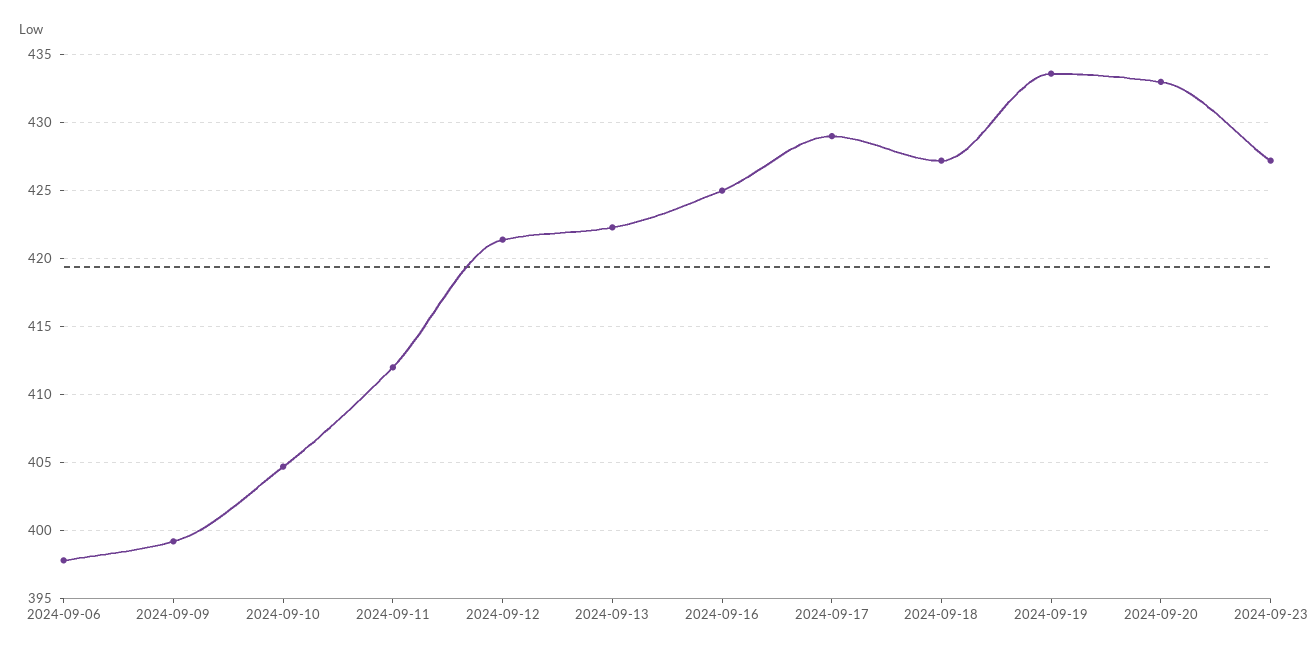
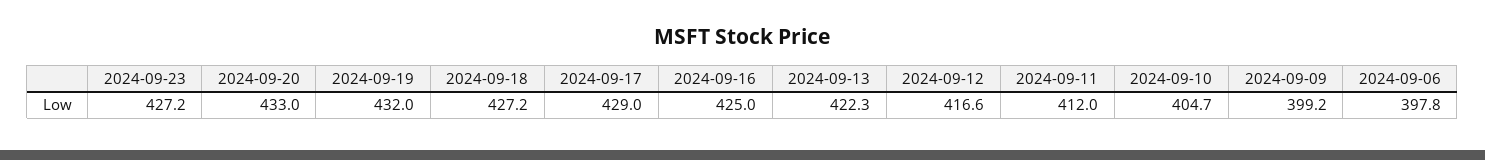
  {
    "2024-09-06": 397.8,
    "2024-09-09": 399.2,
    "2024-09-10": 404.7,
    "2024-09-11": 412,
-   "2024-09-12": 421.5,
+   "2024-09-12": 416.6,
    "2024-09-13": 422.3,
    "2024-09-16": 425,
    "2024-09-17": 429,
    "2024-09-18": 427.2,
-   "2024-09-19": 433.5,
+   "2024-09-19": 432,
    "2024-09-20": 433,
    "2024-09-23": 427.2
  }

